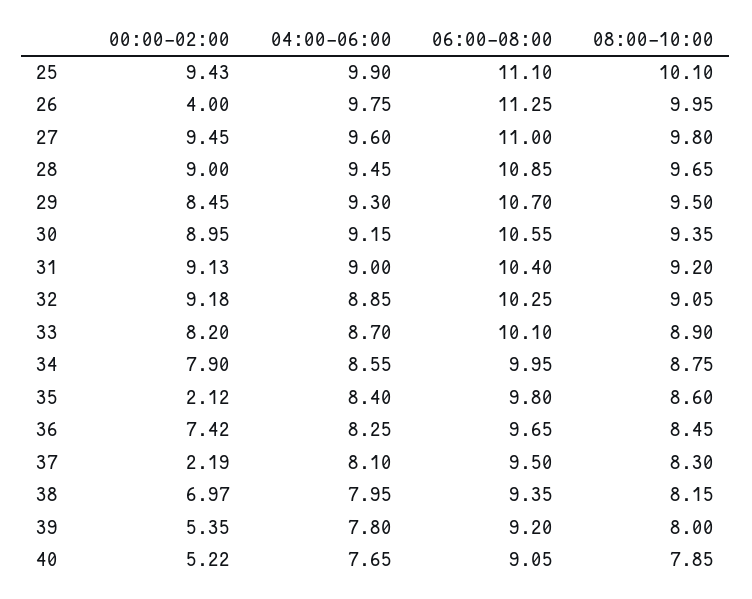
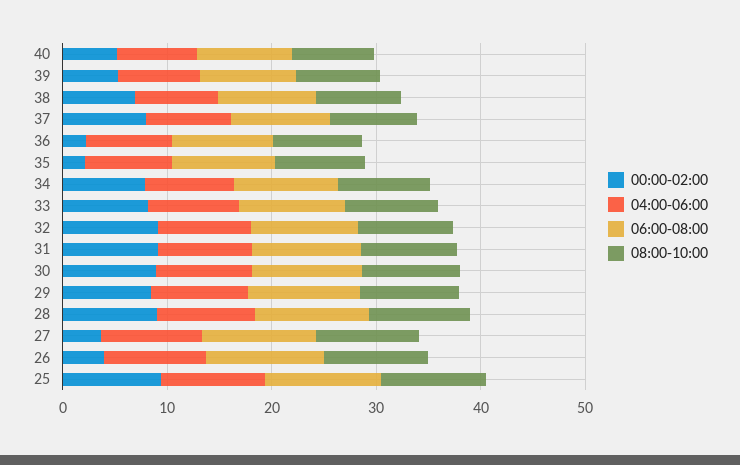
  {
    "00:00-02:00": {
      "25": 9.43,
      "26": 4,
-     "27": 9.45,
+     "27": 4,
      "28": 9,
      "29": 8.45,
      "30": 8.95,
      "31": 9.13,
      "32": 9.18,
      "33": 8.2,
      "34": 7.9,
      "35": 2.12,
-     "36": 7.42,
+     "36": 2,
-     "37": 2.19,
+     "37": 8,
      "38": 6.97,
      "39": 5.35,
      "40": 5.22
    },
    "04:00-06:00": {
      "25": 9.9,
      "26": 9.75,
      "27": 9.6,
      "28": 9.45,
      "29": 9.3,
      "30": 9.15,
      "31": 9,
      "32": 8.85,
      "33": 8.7,
      "34": 8.55,
      "35": 8.4,
      "36": 8.25,
      "37": 8.1,
      "38": 7.95,
      "39": 7.8,
      "40": 7.65
    },
    "06:00-08:00": {
      "25": 11.1,
      "26": 11.25,
      "27": 11,
      "28": 10.85,
      "29": 10.7,
      "30": 10.55,
      "31": 10.4,
      "32": 10.25,
      "33": 10.1,
      "34": 9.95,
      "35": 9.8,
      "36": 9.65,
      "37": 9.5,
      "38": 9.35,
      "39": 9.2,
      "40": 9.05
    },
    "08:00-10:00": {
      "25": 10.1,
      "26": 9.95,
      "27": 9.8,
      "28": 9.65,
      "29": 9.5,
      "30": 9.35,
      "31": 9.2,
      "32": 9.05,
      "33": 8.9,
      "34": 8.75,
      "35": 8.6,
      "36": 8.45,
      "37": 8.3,
      "38": 8.15,
      "39": 8,
      "40": 7.85
    }
  }

